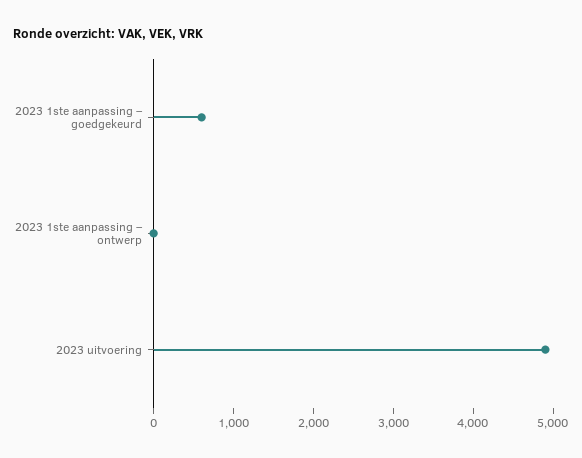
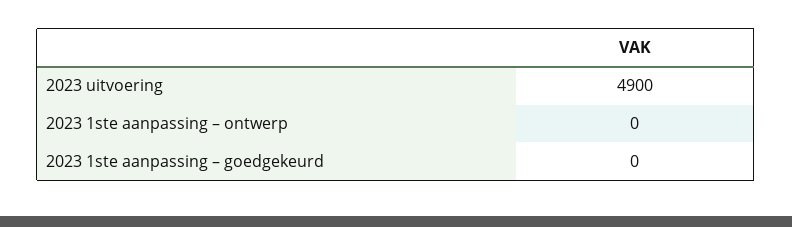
  {
-   "2023 1ste aanpassing – goedgekeurd": 600,
+   "2023 1ste aanpassing – goedgekeurd": 0,
    "2023 1ste aanpassing – ontwerp": 0,
    "2023 uitvoering": 4900
  }

